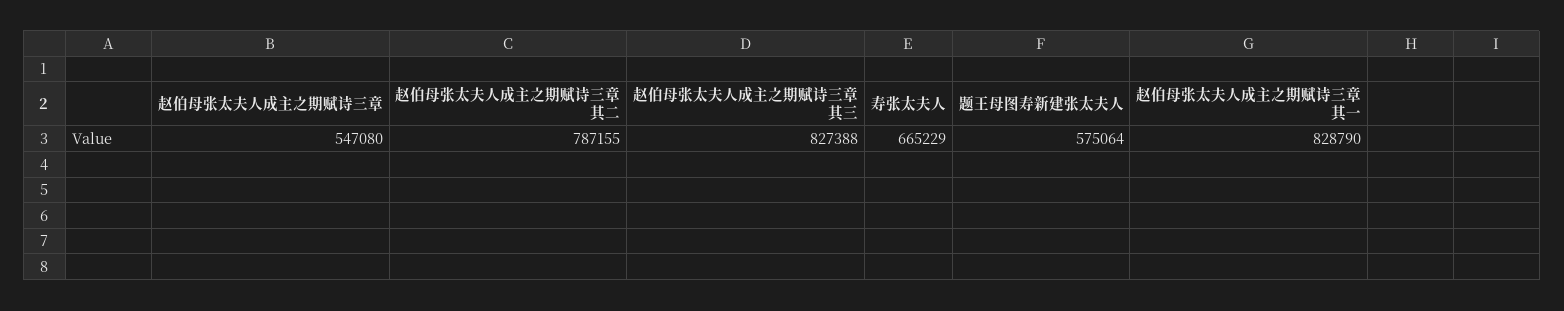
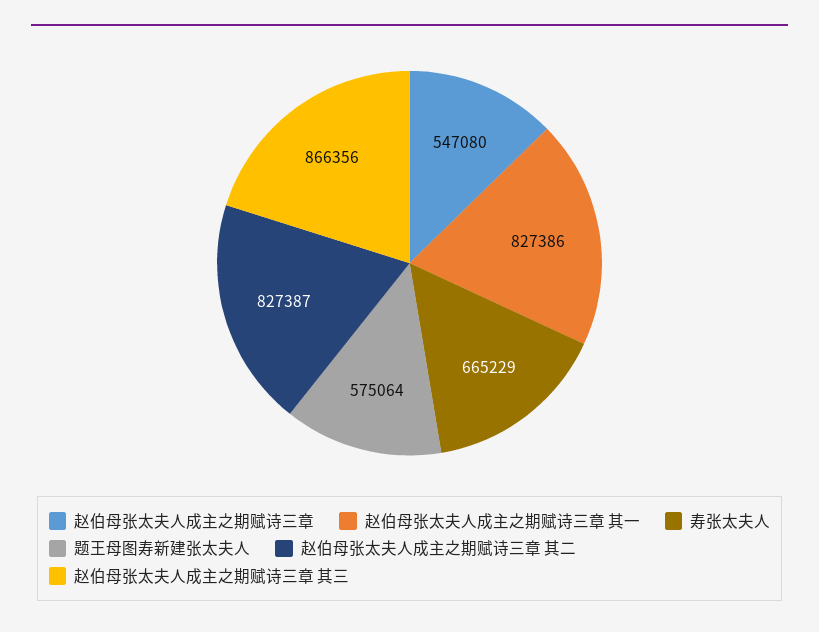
  {
    "赵伯母张太夫人成主之期赋诗三章": 547080,
-   "赵伯母张太夫人成主之期赋诗三章 其二": 787155,
+   "赵伯母张太夫人成主之期赋诗三章 其二": 827387,
-   "赵伯母张太夫人成主之期赋诗三章 其三": 827388,
+   "赵伯母张太夫人成主之期赋诗三章 其三": 866356,
    "寿张太夫人": 665229,
    "题王母图寿新建张太夫人": 575064,
-   "赵伯母张太夫人成主之期赋诗三章 其一": 828790
+   "赵伯母张太夫人成主之期赋诗三章 其一": 827386
  }

